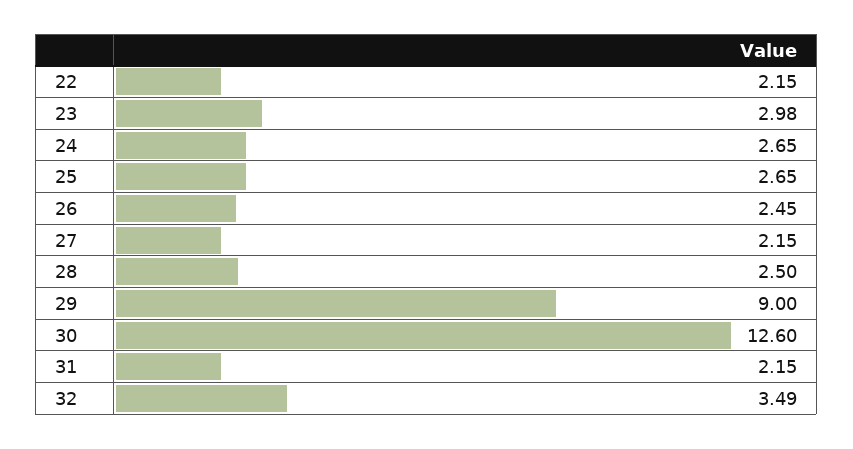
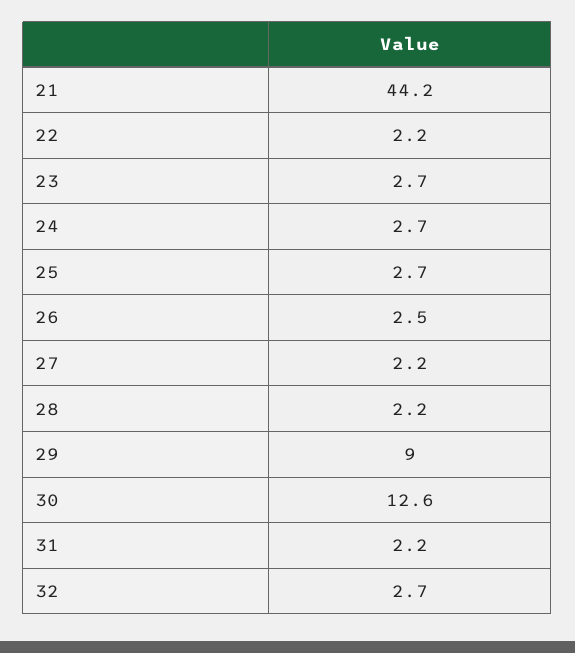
  {
    "22": 2.15,
-   "23": 2.98,
+   "23": 2.7,
    "24": 2.65,
    "25": 2.65,
    "26": 2.45,
    "27": 2.15,
-   "28": 2.5,
+   "28": 2.2,
    "29": 9,
    "30": 12.6,
    "31": 2.15,
-   "32": 3.49
+   "32": 2.7,
+   "21": 44.2
  }

